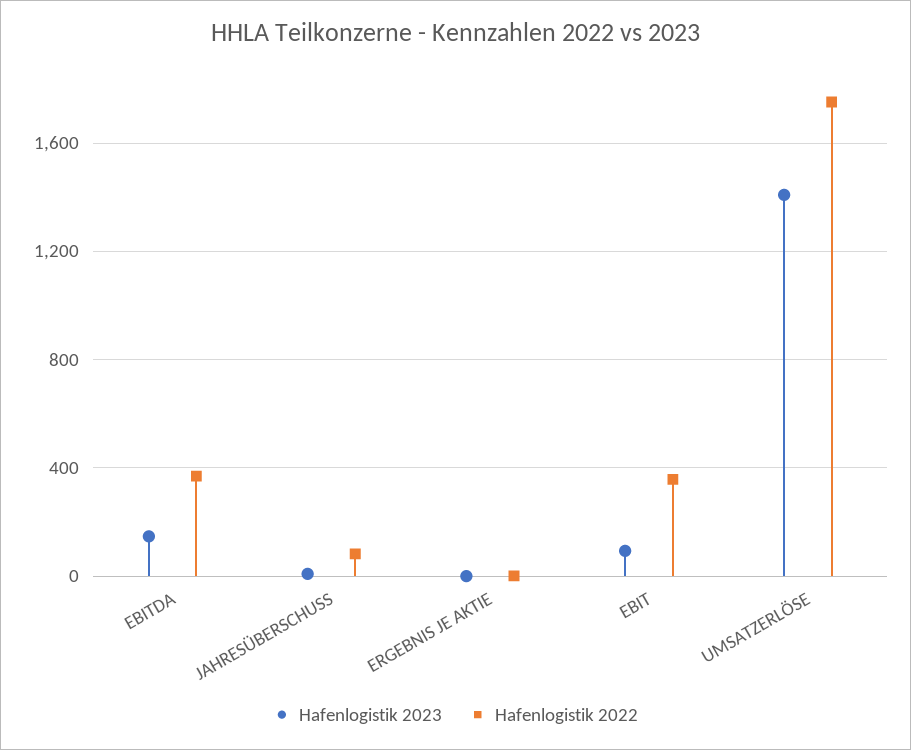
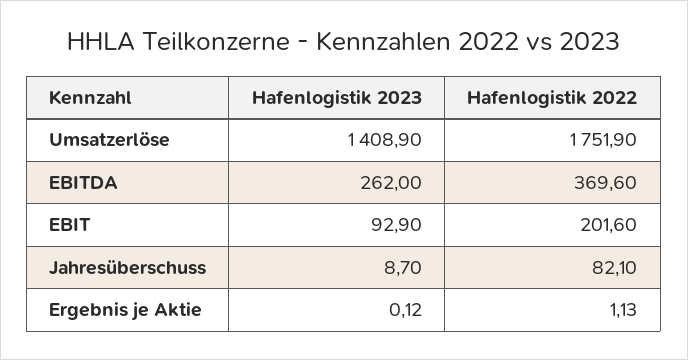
  {
    "Hafenlogistik 2023": {
-     "EBITDA": 150,
+     "EBITDA": 262,
      "JAHRESÜBERSCHUSS": 8.7,
      "ERGEBNIS JE AKTIE": 0.12,
      "EBIT": 92.9,
      "UMSATZERLÖSE": 1408.9
    },
    "Hafenlogistik 2022": {
      "EBITDA": 369.6,
      "JAHRESÜBERSCHUSS": 82.1,
      "ERGEBNIS JE AKTIE": 1.13,
-     "EBIT": 350,
+     "EBIT": 201.6,
      "UMSATZERLÖSE": 1751.9
    }
  }

